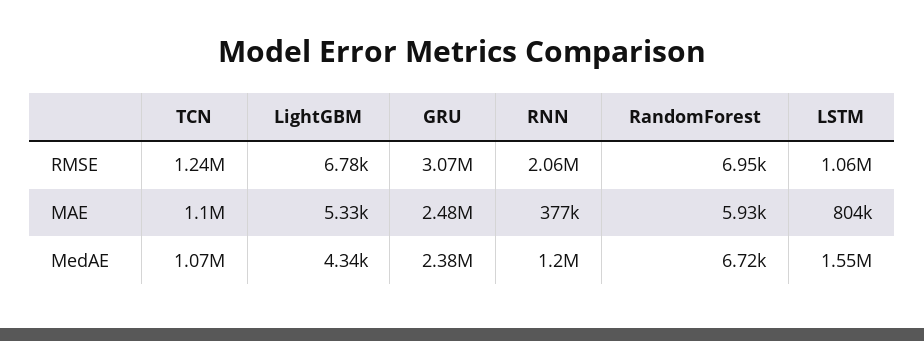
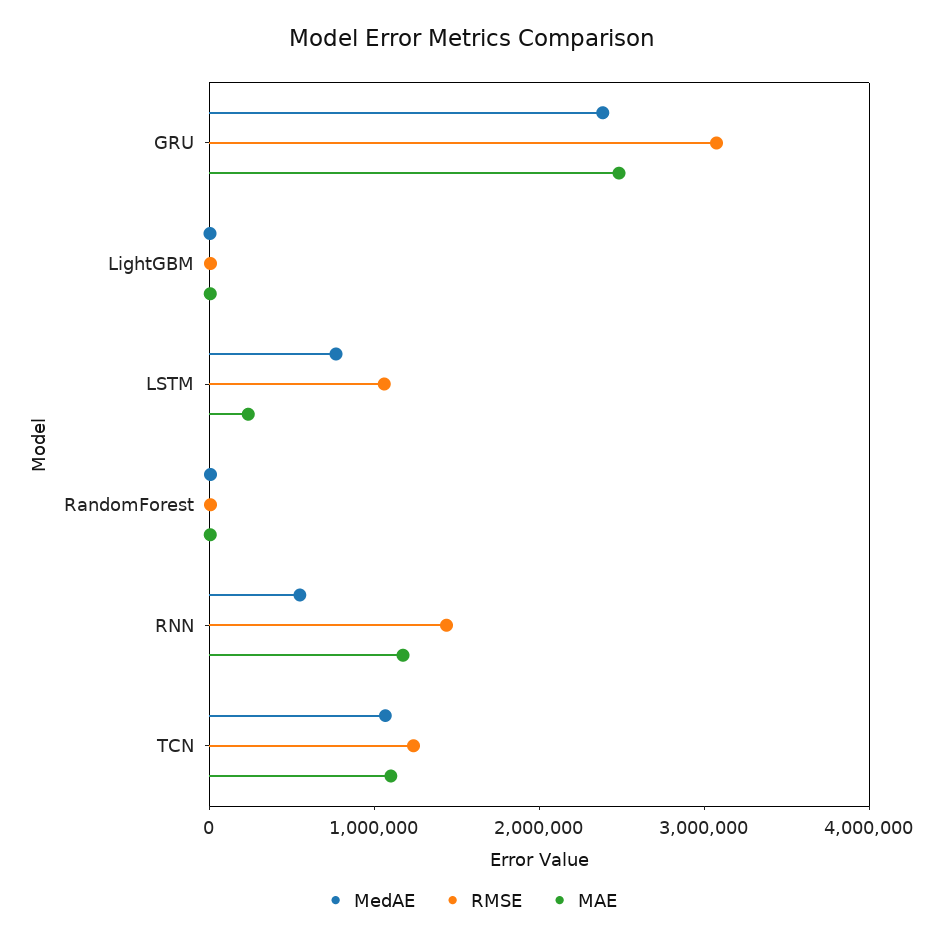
  {
    "RMSE": {
      "TCN": 1240000,
      "LightGBM": 6780,
      "GRU": 3070000,
-     "RNN": 2060000,
+     "RNN": 1400000,
      "RandomForest": 6950,
      "LSTM": 1060000
    },
    "MAE": {
      "TCN": 1100000,
      "LightGBM": 5330,
      "GRU": 2480000,
-     "RNN": 377000,
+     "RNN": 1200000,
      "RandomForest": 5930,
-     "LSTM": 804000
+     "LSTM": 200000
    },
    "MedAE": {
      "TCN": 1070000,
      "LightGBM": 4340,
      "GRU": 2380000,
-     "RNN": 1200000,
+     "RNN": 600000,
      "RandomForest": 6720,
-     "LSTM": 1550000
+     "LSTM": 800000
    }
  }

